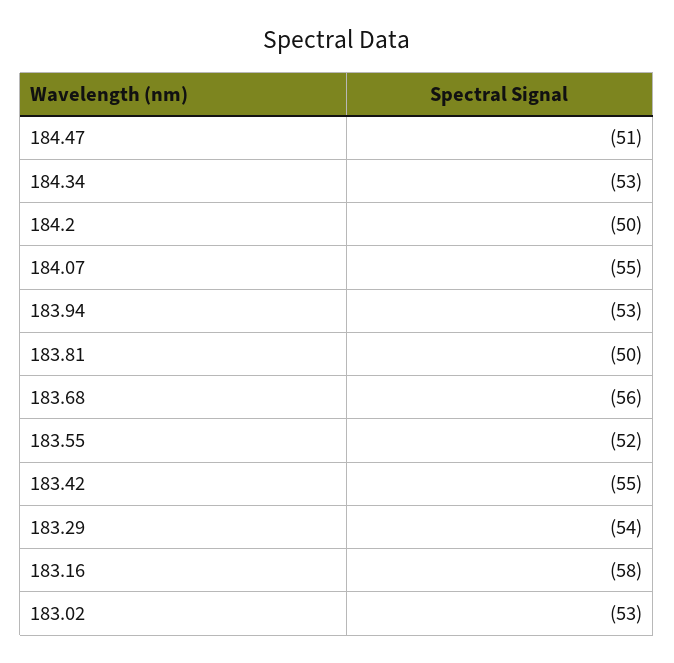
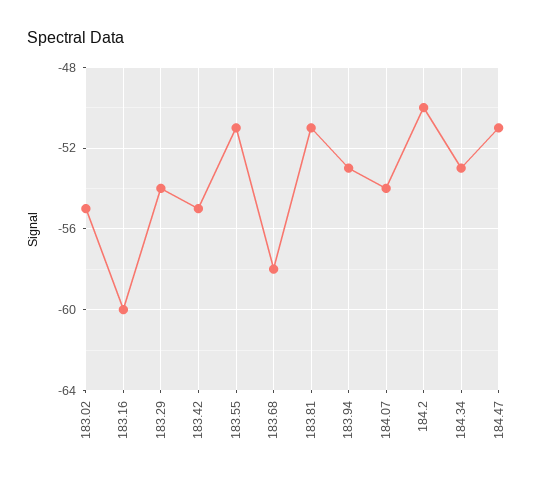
  {
    "184.47": -51,
    "184.34": -53,
    "184.2": -50,
-   "184.07": -55,
+   "184.07": -54,
    "183.94": -53,
-   "183.81": -50,
+   "183.81": -51,
-   "183.68": -56,
+   "183.68": -58,
-   "183.55": -52,
+   "183.55": -51,
    "183.42": -55,
    "183.29": -54,
-   "183.16": -58,
+   "183.16": -60,
-   "183.02": -53
+   "183.02": -55
  }

